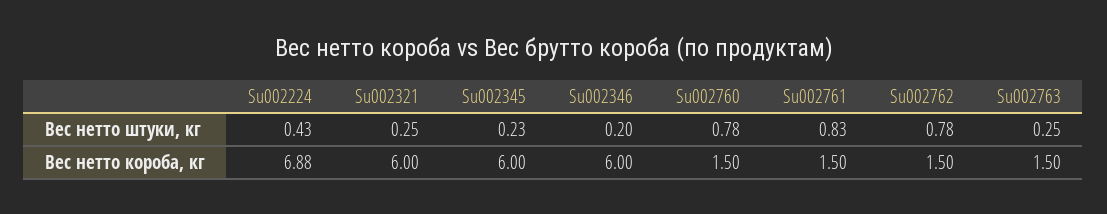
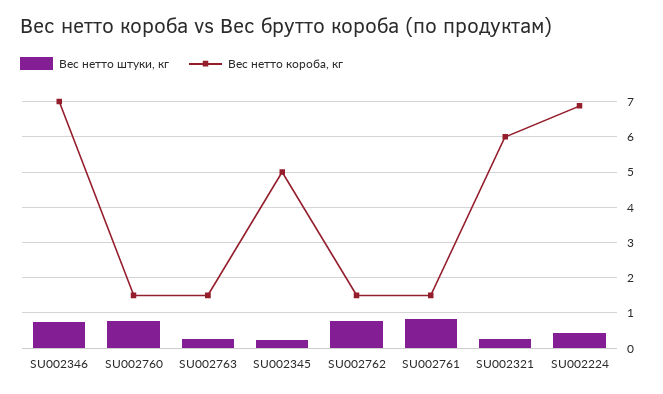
  {
    "Вес нетто штуки, кг": {
      "Su002224": 0.43,
      "Su002321": 0.25,
      "Su002345": 0.23,
-     "Su002346": 0.2,
+     "Su002346": 0.8,
      "Su002760": 0.78,
      "Su002761": 0.83,
      "Su002762": 0.78,
      "Su002763": 0.25
    },
    "Вес нетто короба, кг": {
      "Su002224": 6.88,
      "Su002321": 6,
-     "Su002345": 6,
+     "Su002345": 5,
-     "Su002346": 6,
+     "Su002346": 7,
      "Su002760": 1.5,
      "Su002761": 1.5,
      "Su002762": 1.5,
      "Su002763": 1.5
    }
  }

